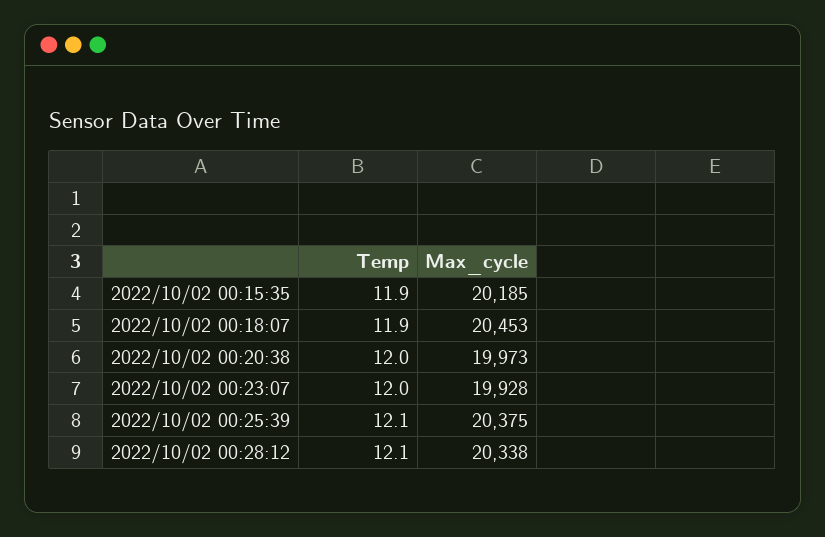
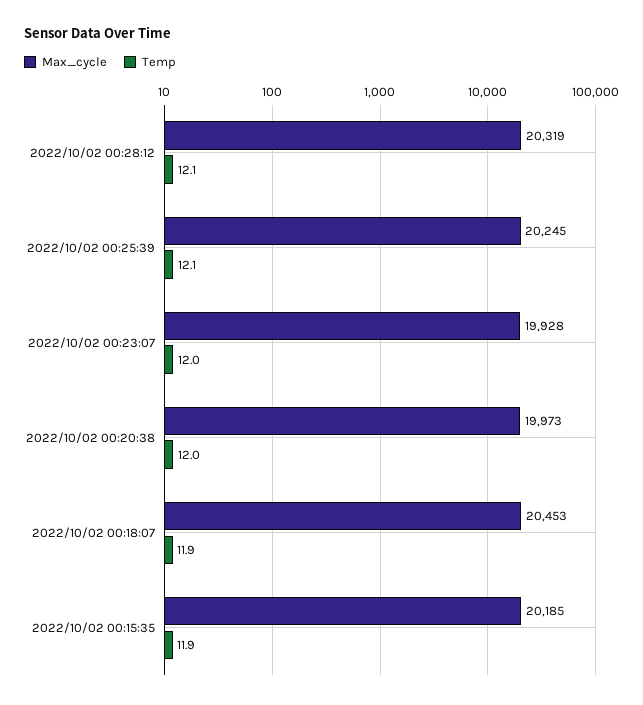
  {
    "Temp": {
      "2022/10/02 00:15:35": 11.9,
      "2022/10/02 00:18:07": 11.9,
      "2022/10/02 00:20:38": 12,
      "2022/10/02 00:23:07": 12,
      "2022/10/02 00:25:39": 12.1,
      "2022/10/02 00:28:12": 12.1
    },
    "Max_cycle": {
      "2022/10/02 00:15:35": 20185,
      "2022/10/02 00:18:07": 20453,
      "2022/10/02 00:20:38": 19973,
      "2022/10/02 00:23:07": 19928,
-     "2022/10/02 00:25:39": 20375,
+     "2022/10/02 00:25:39": 20245,
-     "2022/10/02 00:28:12": 20338
+     "2022/10/02 00:28:12": 20319
    }
  }

